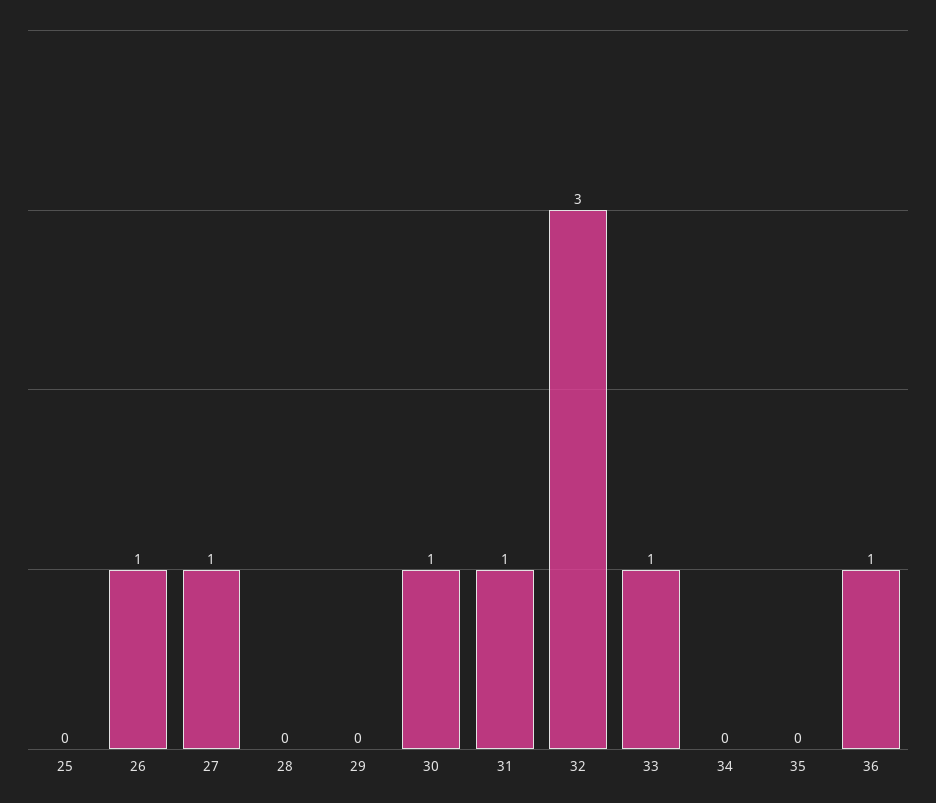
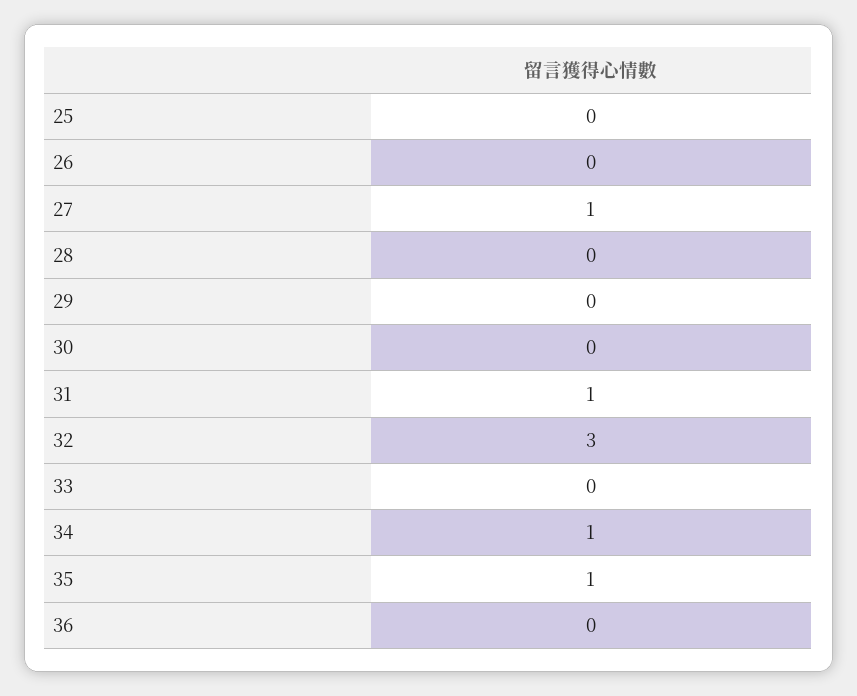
  {
    "25": 0,
-   "26": 1,
+   "26": 0,
    "27": 1,
    "28": 0,
    "29": 0,
-   "30": 1,
+   "30": 0,
    "31": 1,
    "32": 3,
-   "33": 1,
+   "33": 0,
-   "34": 0,
+   "34": 1,
-   "35": 0,
+   "35": 1,
-   "36": 1
+   "36": 0
  }

